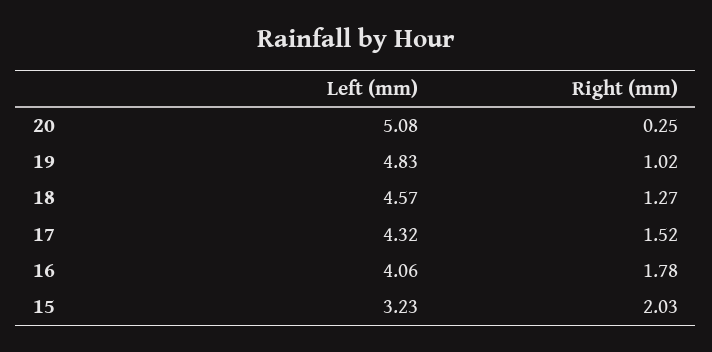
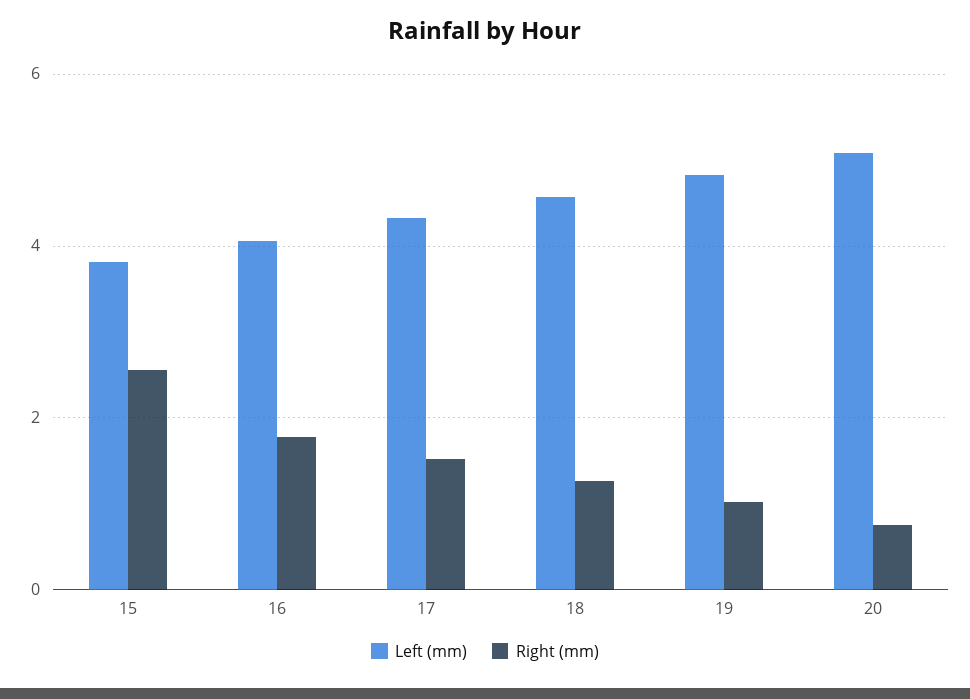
  {
    "Left (mm)": {
      "20": 5.08,
      "19": 4.83,
      "18": 4.57,
      "17": 4.32,
      "16": 4.06,
-     "15": 3.23
+     "15": 3.8
    },
    "Right (mm)": {
-     "20": 0.25,
+     "20": 0.8,
      "19": 1.02,
      "18": 1.27,
      "17": 1.52,
      "16": 1.78,
-     "15": 2.03
+     "15": 2.6
    }
  }

